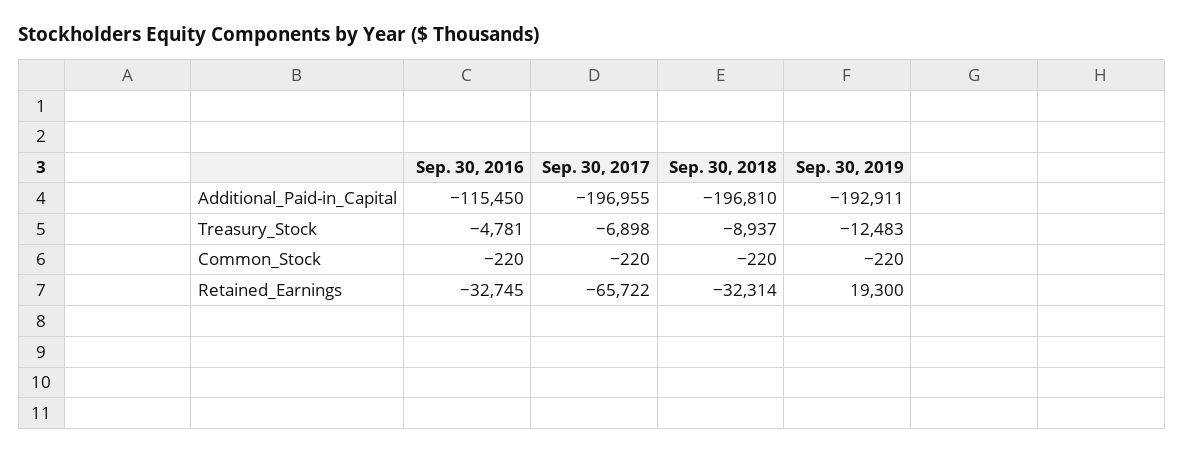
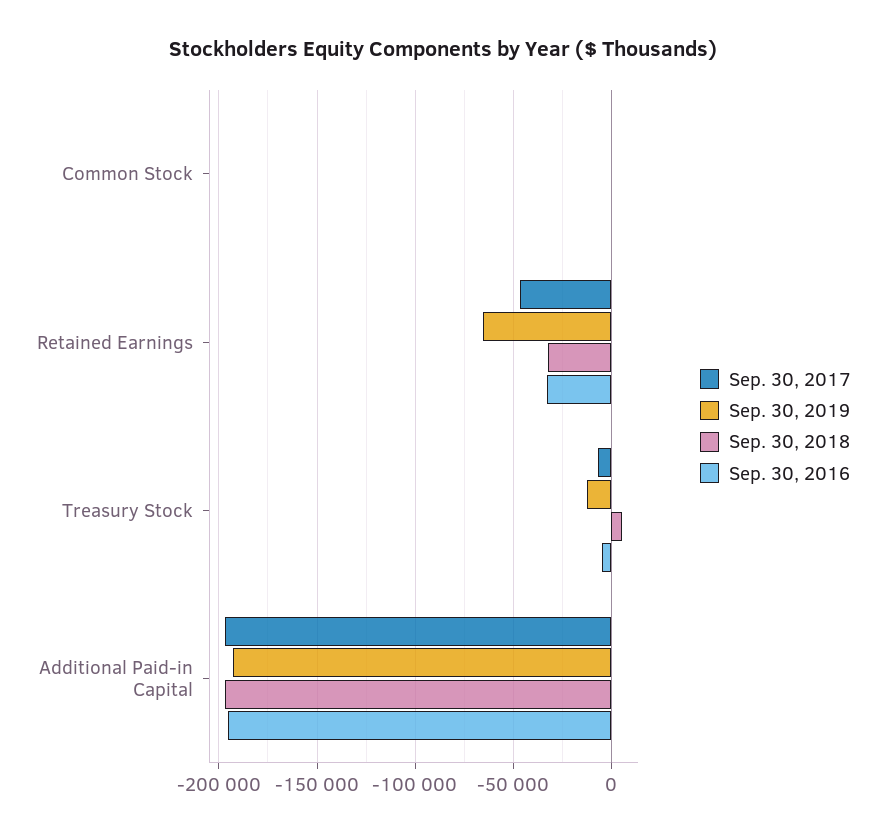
  {
    "Sep. 30, 2016": {
-     "Additional_Paid-in_Capital": -115450,
+     "Additional_Paid-in_Capital": -195000,
      "Treasury_Stock": -4781,
      "Common_Stock": -220,
      "Retained_Earnings": -32745
    },
    "Sep. 30, 2017": {
      "Additional_Paid-in_Capital": -196955,
      "Treasury_Stock": -6898,
      "Common_Stock": -220,
-     "Retained_Earnings": -65722
+     "Retained_Earnings": -45000
    },
    "Sep. 30, 2018": {
      "Additional_Paid-in_Capital": -196810,
-     "Treasury_Stock": -8937,
+     "Treasury_Stock": 5000,
      "Common_Stock": -220,
      "Retained_Earnings": -32314
    },
    "Sep. 30, 2019": {
      "Additional_Paid-in_Capital": -192911,
      "Treasury_Stock": -12483,
      "Common_Stock": -220,
-     "Retained_Earnings": 19300
+     "Retained_Earnings": -65000
    }
  }

